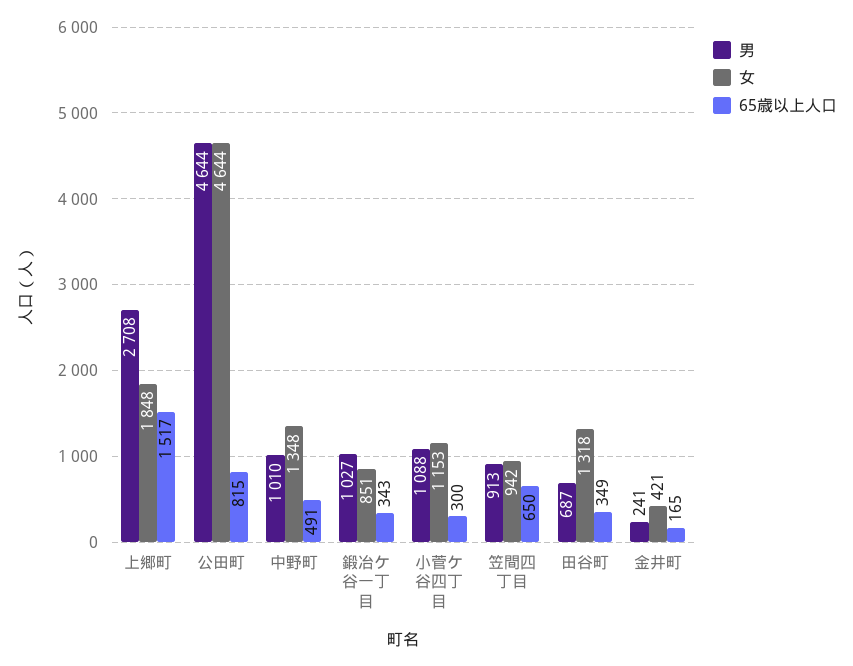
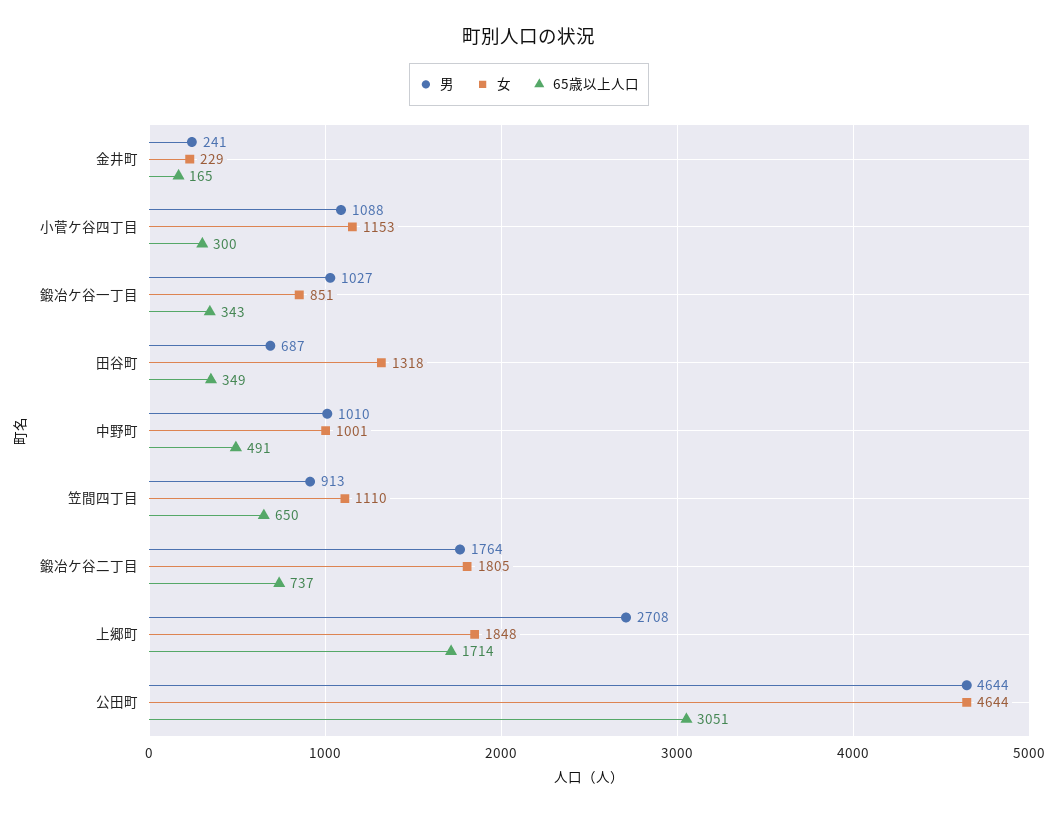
  {
    "男": {
      "上郷町": 2708,
      "公田町": 4644,
      "中野町": 1010,
      "鍛冶ケ谷一丁目": 1027,
      "小菅ケ谷四丁目": 1088,
      "笠間四丁目": 913,
      "田谷町": 687,
-     "金井町": 241
+     "金井町": 241,
+     "鍛冶ケ谷二丁目": 1764
    },
    "女": {
      "上郷町": 1848,
      "公田町": 4644,
-     "中野町": 1348,
+     "中野町": 1001,
      "鍛冶ケ谷一丁目": 851,
      "小菅ケ谷四丁目": 1153,
-     "笠間四丁目": 942,
+     "笠間四丁目": 1110,
      "田谷町": 1318,
-     "金井町": 421
+     "金井町": 229,
+     "鍛冶ケ谷二丁目": 1805
    },
    "65歳以上人口": {
-     "上郷町": 1517,
+     "上郷町": 1714,
-     "公田町": 815,
+     "公田町": 3051,
      "中野町": 491,
      "鍛冶ケ谷一丁目": 343,
      "小菅ケ谷四丁目": 300,
      "笠間四丁目": 650,
      "田谷町": 349,
-     "金井町": 165
+     "金井町": 165,
+     "鍛冶ケ谷二丁目": 737
    }
  }

